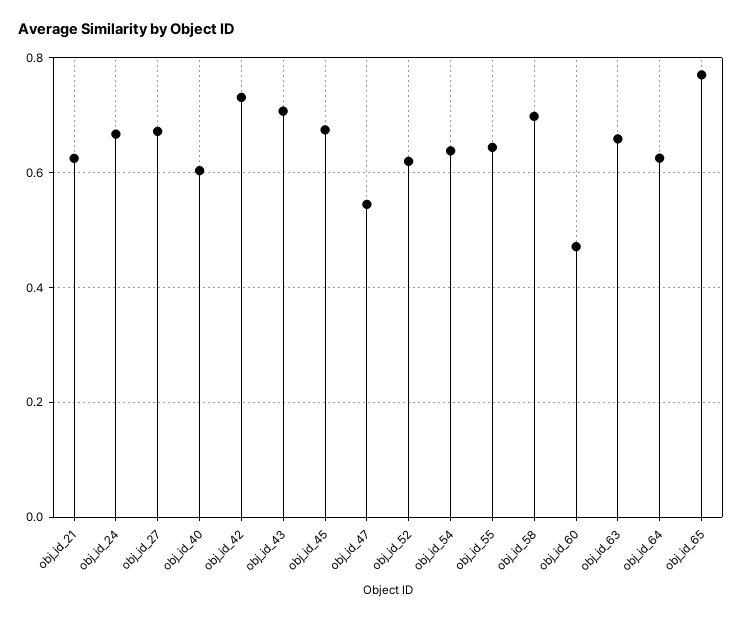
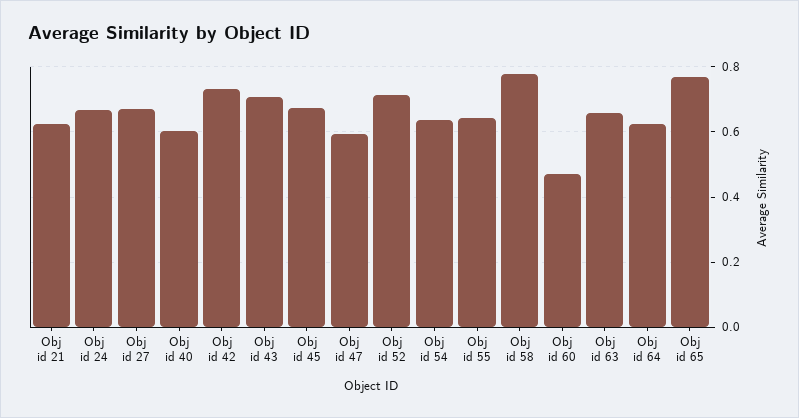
  {
    "obj_id_21": 0.62,
    "obj_id_24": 0.66,
    "obj_id_27": 0.68,
    "obj_id_40": 0.6,
    "obj_id_42": 0.74,
    "obj_id_43": 0.7,
    "obj_id_45": 0.68,
-   "obj_id_47": 0.54,
+   "obj_id_47": 0.6,
-   "obj_id_52": 0.62,
+   "obj_id_52": 0.72,
    "obj_id_54": 0.64,
    "obj_id_55": 0.64,
-   "obj_id_58": 0.7,
+   "obj_id_58": 0.78,
    "obj_id_60": 0.48,
    "obj_id_63": 0.66,
    "obj_id_64": 0.62,
    "obj_id_65": 0.76
  }

